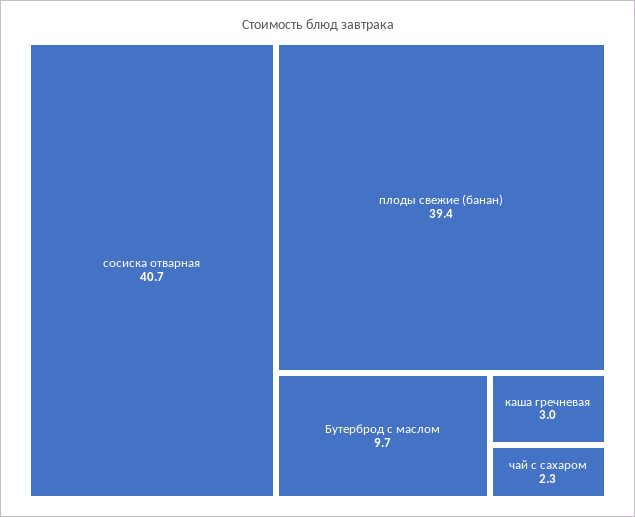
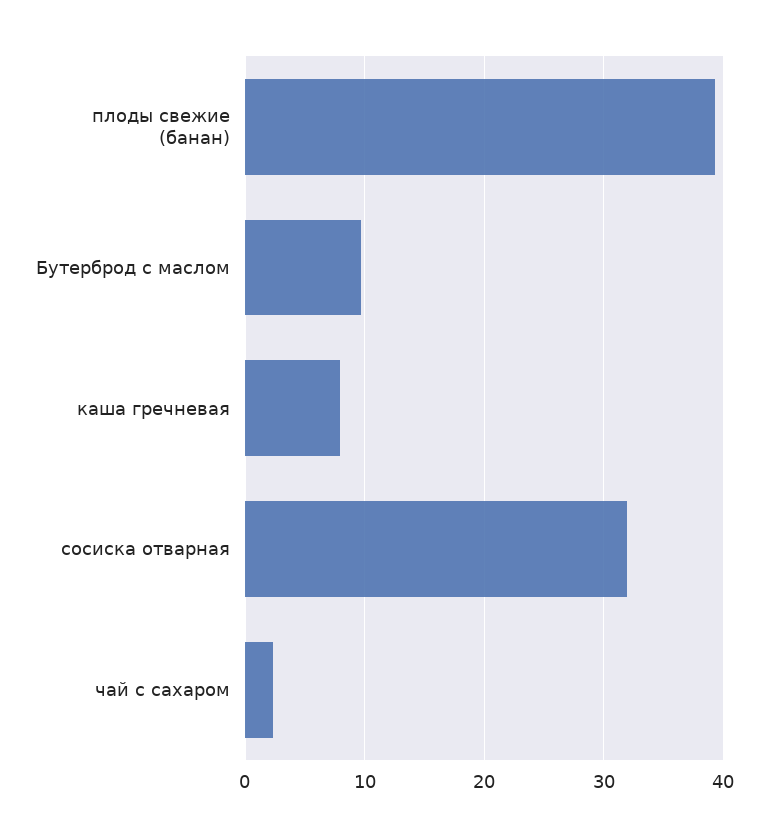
  {
-   "сосиска отварная": 40.7,
+   "сосиска отварная": 32,
    "плоды свежие (банан)": 39.4,
    "Бутерброд с маслом": 9.7,
-   "каша гречневая": 3,
+   "каша гречневая": 8,
    "чай с сахаром": 2.3
  }

